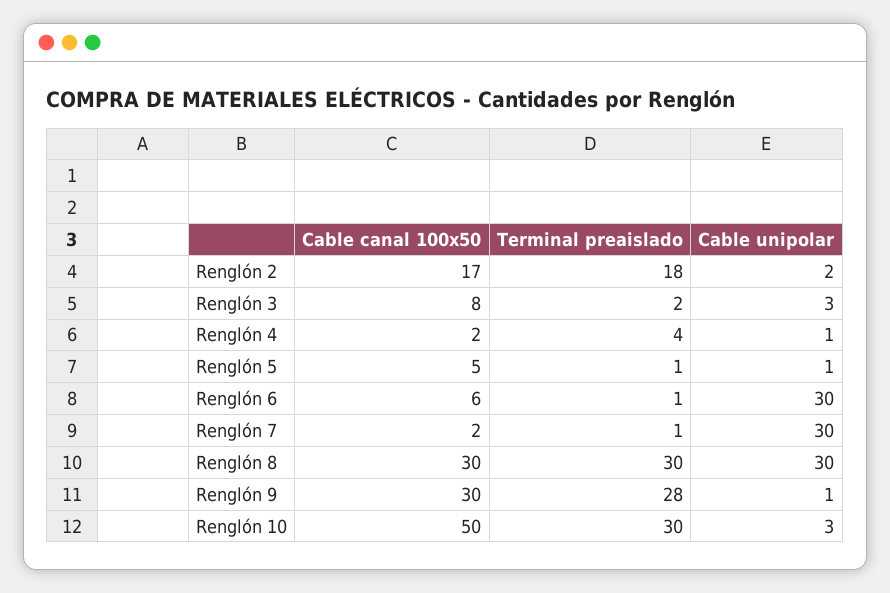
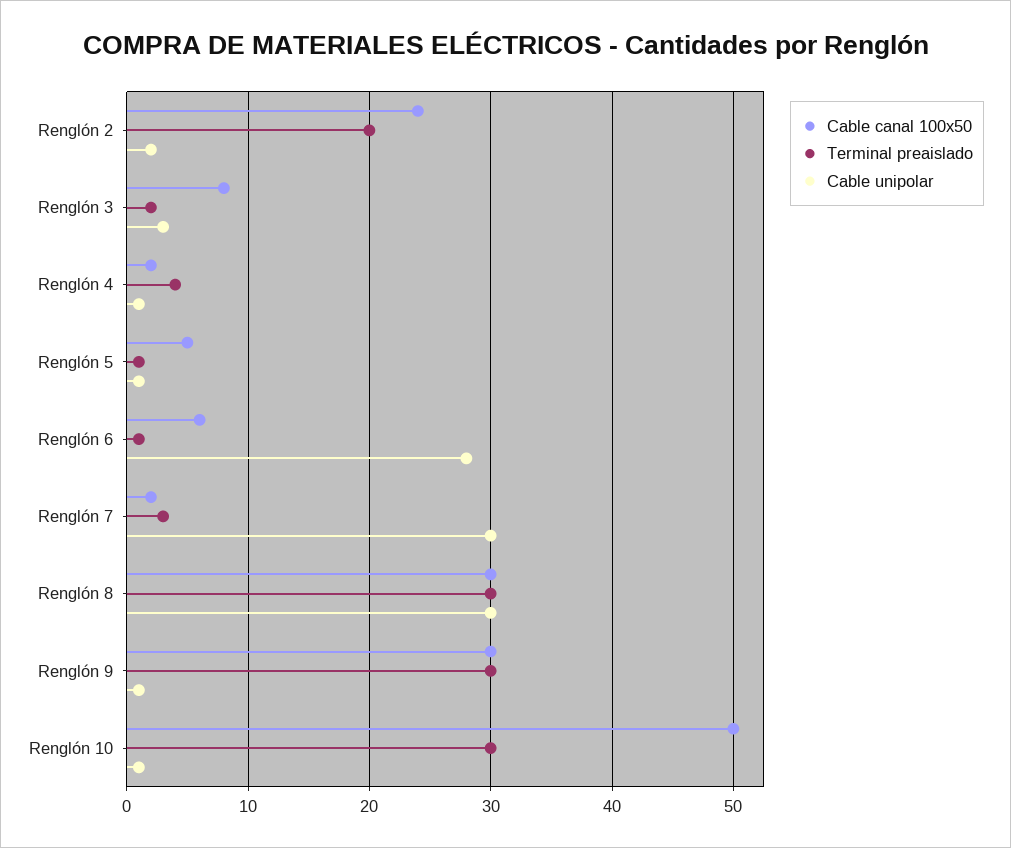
  {
    "Cable canal 100x50": {
-     "Renglón 2": 17,
+     "Renglón 2": 24,
      "Renglón 3": 8,
      "Renglón 4": 2,
      "Renglón 5": 5,
      "Renglón 6": 6,
      "Renglón 7": 2,
      "Renglón 8": 30,
      "Renglón 9": 30,
      "Renglón 10": 50
    },
    "Terminal preaislado": {
-     "Renglón 2": 18,
+     "Renglón 2": 20,
      "Renglón 3": 2,
      "Renglón 4": 4,
      "Renglón 5": 1,
      "Renglón 6": 1,
-     "Renglón 7": 1,
+     "Renglón 7": 3,
      "Renglón 8": 30,
-     "Renglón 9": 28,
+     "Renglón 9": 30,
      "Renglón 10": 30
    },
    "Cable unipolar": {
      "Renglón 2": 2,
      "Renglón 3": 3,
      "Renglón 4": 1,
      "Renglón 5": 1,
-     "Renglón 6": 30,
+     "Renglón 6": 28,
      "Renglón 7": 30,
      "Renglón 8": 30,
      "Renglón 9": 1,
-     "Renglón 10": 3
+     "Renglón 10": 1
    }
  }

